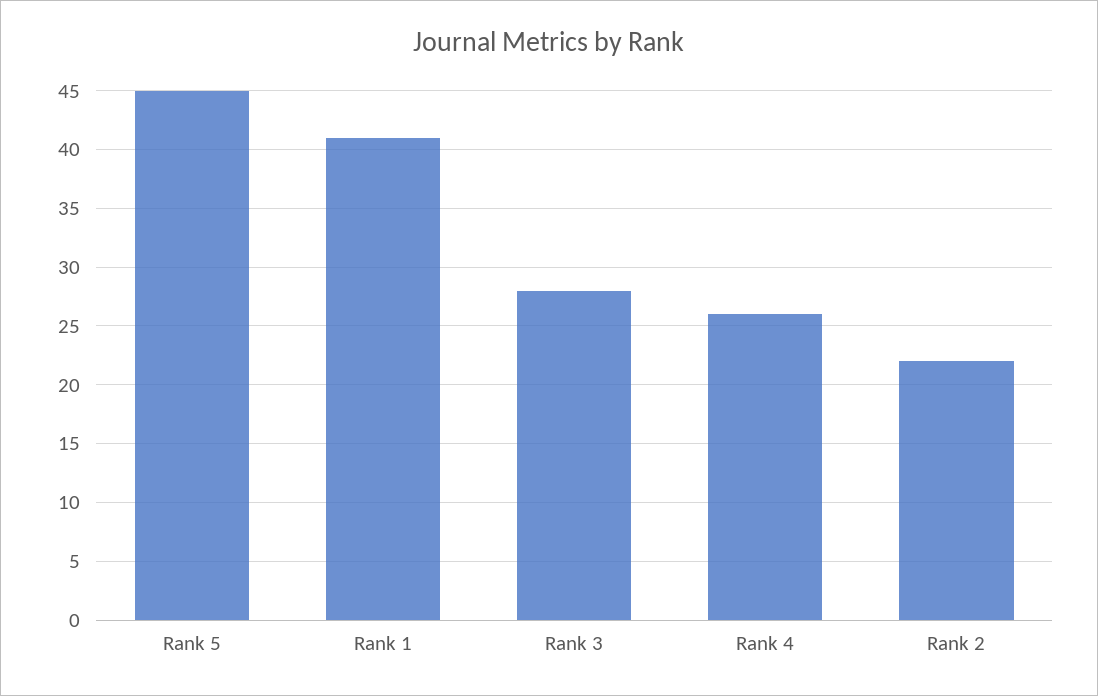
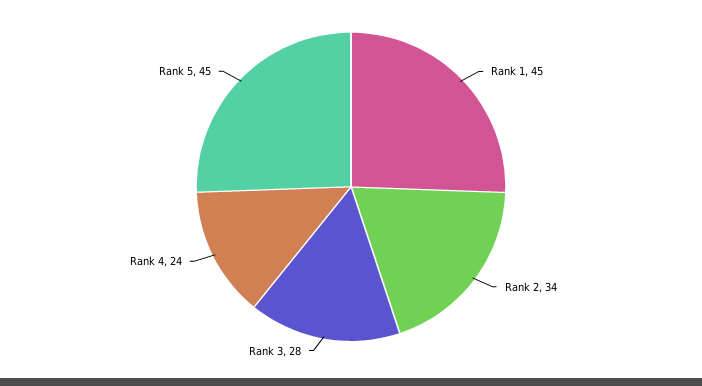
  {
    "Rank 5": 45,
-   "Rank 1": 41,
+   "Rank 1": 45,
    "Rank 3": 28,
-   "Rank 4": 26,
+   "Rank 4": 24,
-   "Rank 2": 22
+   "Rank 2": 34
  }

